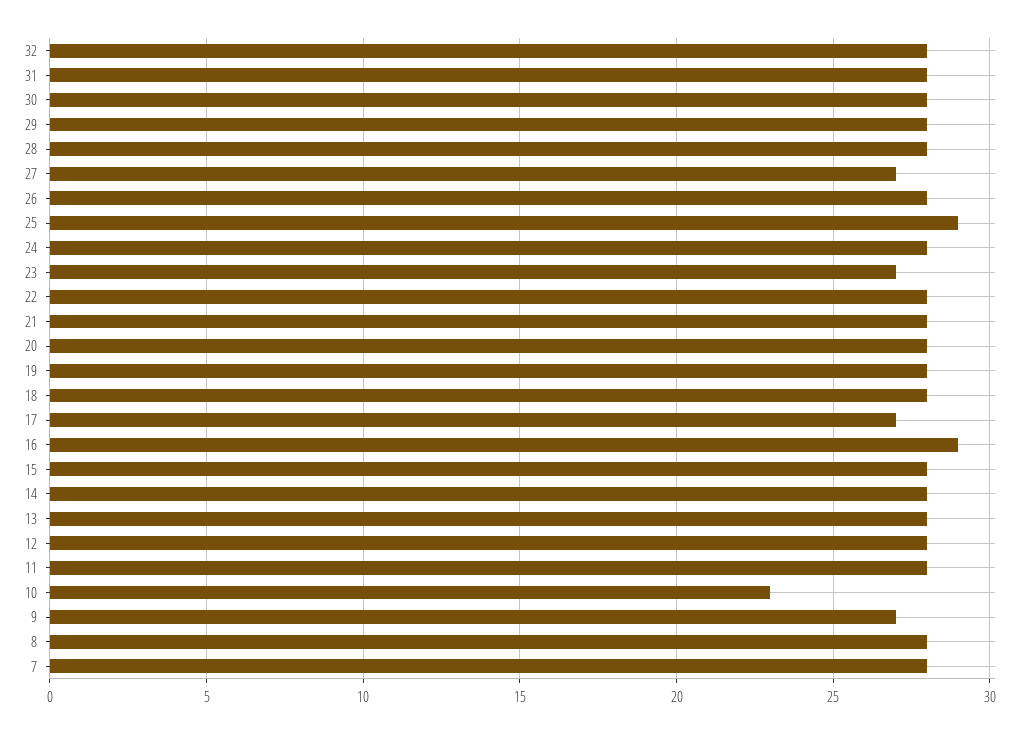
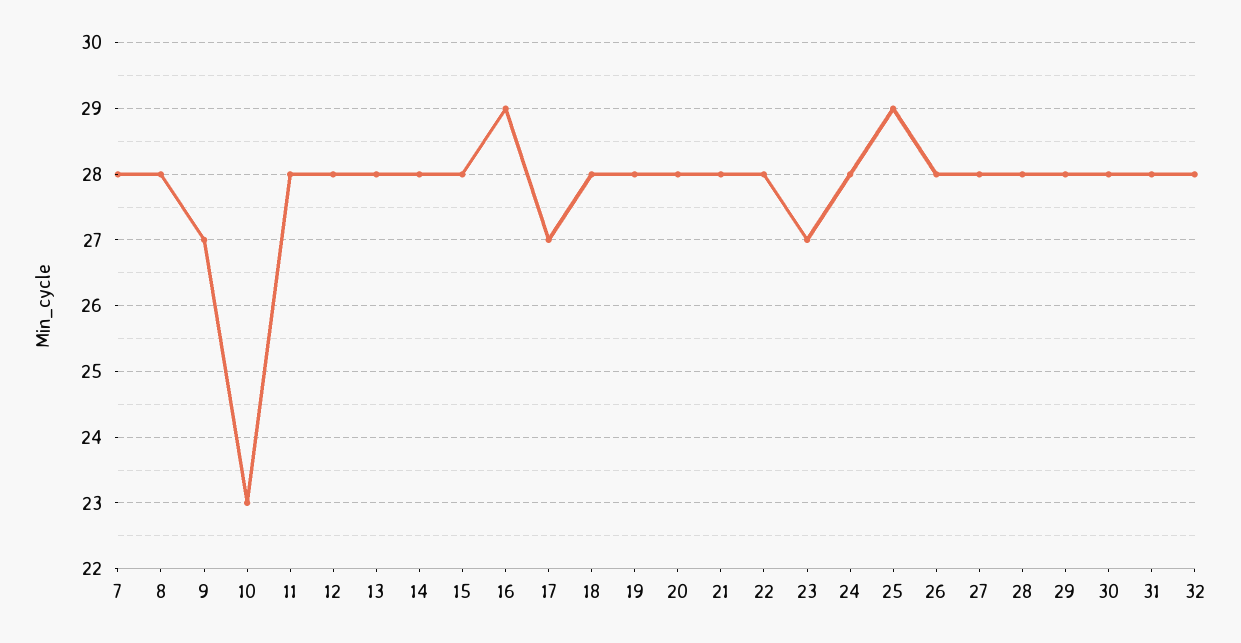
  {
    "32": 28,
    "31": 28,
    "30": 28,
    "29": 28,
    "28": 28,
-   "27": 27,
+   "27": 28,
    "26": 28,
    "25": 29,
    "24": 28,
    "23": 27,
    "22": 28,
    "21": 28,
    "20": 28,
    "19": 28,
    "18": 28,
    "17": 27,
    "16": 29,
    "15": 28,
    "14": 28,
    "13": 28,
    "12": 28,
    "11": 28,
    "10": 23,
    "9": 27,
    "8": 28,
    "7": 28
  }

